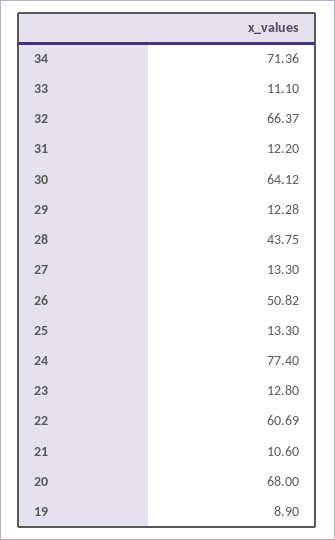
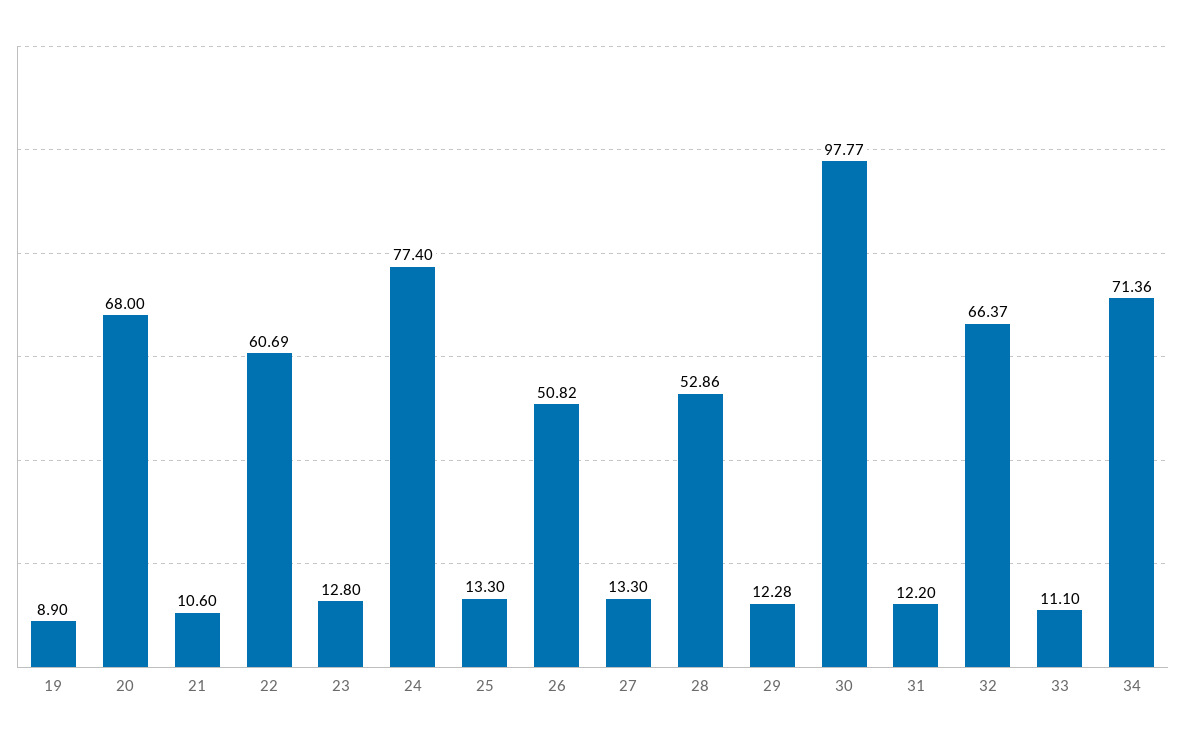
  {
    "34": 71.36,
    "33": 11.1,
    "32": 66.37,
    "31": 12.2,
-   "30": 64.12,
+   "30": 97.77,
    "29": 12.28,
-   "28": 43.75,
+   "28": 52.86,
    "27": 13.3,
    "26": 50.82,
    "25": 13.3,
    "24": 77.4,
    "23": 12.8,
    "22": 60.69,
    "21": 10.6,
    "20": 68,
    "19": 8.9
  }

